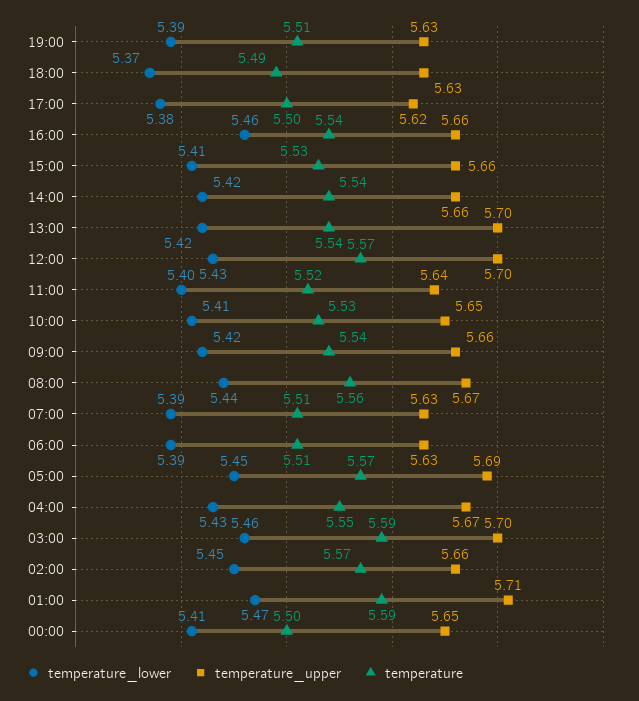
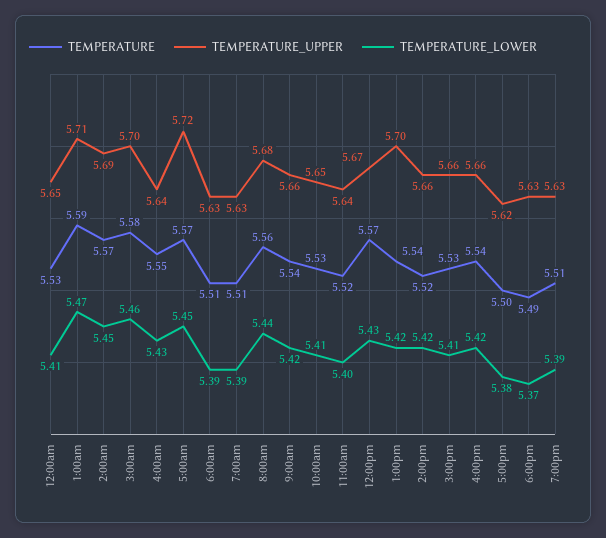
  {
    "temperature_lower": {
      "19:00": 5.39,
      "18:00": 5.37,
      "17:00": 5.38,
-     "16:00": 5.46,
+     "16:00": 5.42,
      "15:00": 5.41,
      "14:00": 5.42,
      "13:00": 5.42,
      "12:00": 5.43,
      "11:00": 5.4,
      "10:00": 5.41,
      "09:00": 5.42,
      "08:00": 5.44,
      "07:00": 5.39,
      "06:00": 5.39,
      "05:00": 5.45,
      "04:00": 5.43,
      "03:00": 5.46,
      "02:00": 5.45,
      "01:00": 5.47,
      "00:00": 5.41
    },
    "temperature_upper": {
      "19:00": 5.63,
      "18:00": 5.63,
      "17:00": 5.62,
      "16:00": 5.66,
      "15:00": 5.66,
      "14:00": 5.66,
      "13:00": 5.7,
-     "12:00": 5.7,
+     "12:00": 5.67,
      "11:00": 5.64,
      "10:00": 5.65,
      "09:00": 5.66,
-     "08:00": 5.67,
+     "08:00": 5.68,
      "07:00": 5.63,
      "06:00": 5.63,
-     "05:00": 5.69,
+     "05:00": 5.72,
-     "04:00": 5.67,
+     "04:00": 5.64,
      "03:00": 5.7,
-     "02:00": 5.66,
+     "02:00": 5.69,
      "01:00": 5.71,
      "00:00": 5.65
    },
    "temperature": {
      "19:00": 5.51,
      "18:00": 5.49,
      "17:00": 5.5,
      "16:00": 5.54,
      "15:00": 5.53,
-     "14:00": 5.54,
+     "14:00": 5.52,
      "13:00": 5.54,
      "12:00": 5.57,
      "11:00": 5.52,
      "10:00": 5.53,
      "09:00": 5.54,
      "08:00": 5.56,
      "07:00": 5.51,
      "06:00": 5.51,
      "05:00": 5.57,
      "04:00": 5.55,
-     "03:00": 5.59,
+     "03:00": 5.58,
      "02:00": 5.57,
      "01:00": 5.59,
-     "00:00": 5.5
+     "00:00": 5.53
    }
  }

